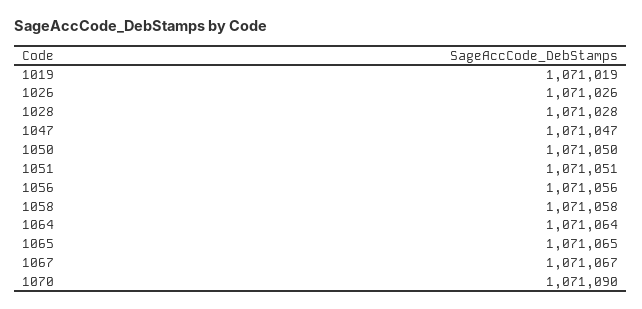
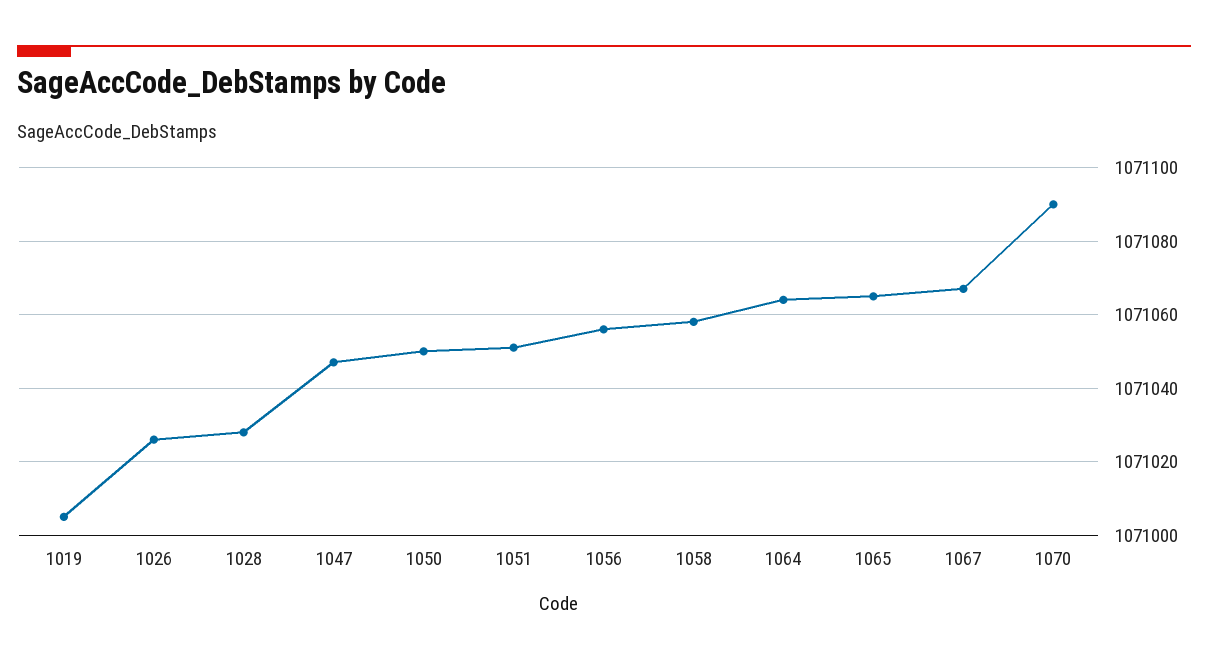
  {
-   "1019": 1071019,
+   "1019": 1071005,
    "1026": 1071026,
    "1028": 1071028,
    "1047": 1071047,
    "1050": 1071050,
    "1051": 1071051,
    "1056": 1071056,
    "1058": 1071058,
    "1064": 1071064,
    "1065": 1071065,
    "1067": 1071067,
    "1070": 1071090
  }

